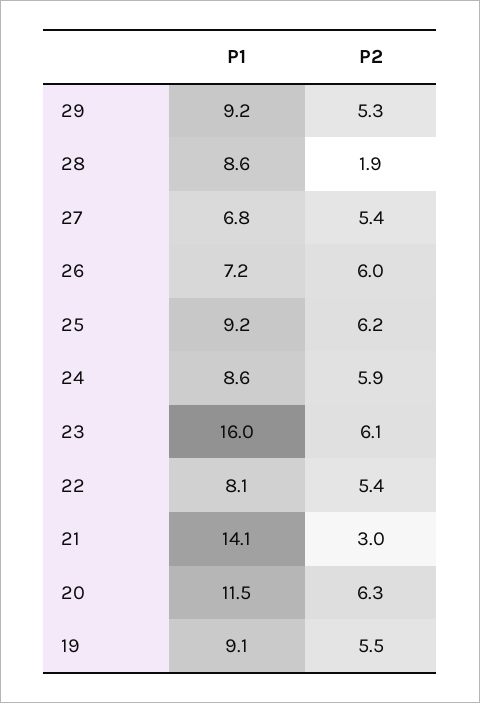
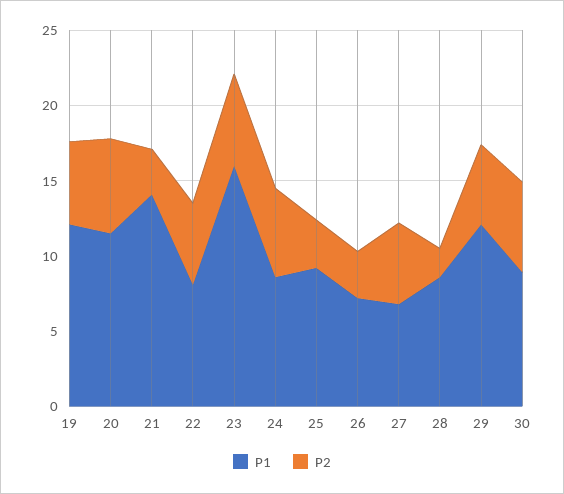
  {
    "P1": {
-     "29": 9.2,
+     "29": 12,
      "28": 8.6,
      "27": 6.8,
      "26": 7.2,
      "25": 9.2,
      "24": 8.6,
      "23": 16,
      "22": 8.1,
      "21": 14.1,
      "20": 11.5,
-     "19": 9.1
+     "19": 12,
+     "30": 9
    },
    "P2": {
      "29": 5.3,
      "28": 1.9,
      "27": 5.4,
-     "26": 6,
+     "26": 3,
-     "25": 6.2,
+     "25": 3,
      "24": 5.9,
      "23": 6.1,
      "22": 5.4,
      "21": 3,
      "20": 6.3,
-     "19": 5.5
+     "19": 5.5,
+     "30": 6
    }
  }

